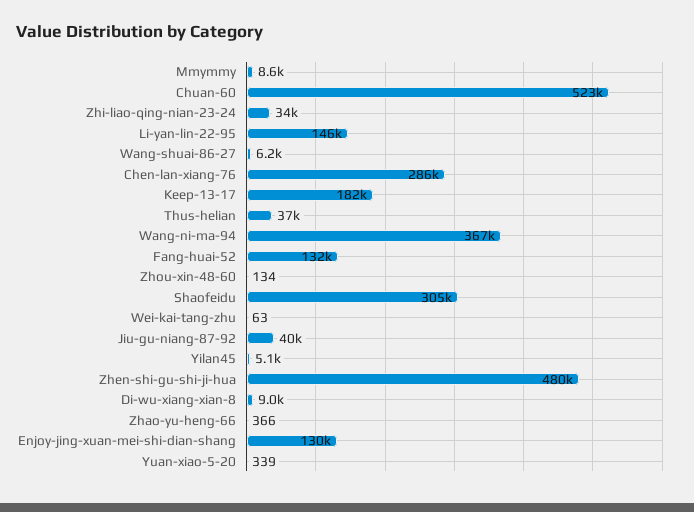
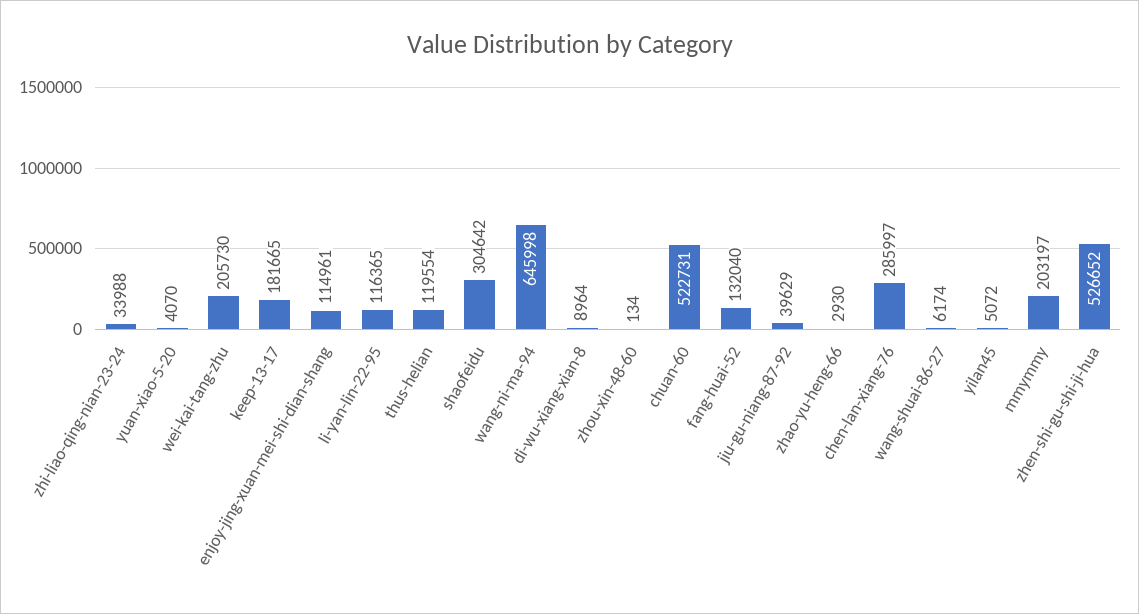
  {
-   "Mmymmy": 8600,
+   "Mmymmy": 203197,
    "Chuan-60": 522731,
    "Zhi-liao-qing-nian-23-24": 33988,
-   "Li-yan-lin-22-95": 146000,
+   "Li-yan-lin-22-95": 116365,
    "Wang-shuai-86-27": 6174,
    "Chen-lan-xiang-76": 285997,
    "Keep-13-17": 181665,
-   "Thus-helian": 37000,
+   "Thus-helian": 119554,
-   "Wang-ni-ma-94": 367000,
+   "Wang-ni-ma-94": 645998,
    "Fang-huai-52": 132040,
    "Zhou-xin-48-60": 134,
    "Shaofeidu": 304642,
-   "Wei-kai-tang-zhu": 63,
+   "Wei-kai-tang-zhu": 205730,
    "Jiu-gu-niang-87-92": 39629,
    "Yilan45": 5072,
-   "Zhen-shi-gu-shi-ji-hua": 480000,
+   "Zhen-shi-gu-shi-ji-hua": 526652,
    "Di-wu-xiang-xian-8": 8964,
-   "Zhao-yu-heng-66": 366,
+   "Zhao-yu-heng-66": 2930,
-   "Enjoy-jing-xuan-mei-shi-dian-shang": 130000,
+   "Enjoy-jing-xuan-mei-shi-dian-shang": 114961,
-   "Yuan-xiao-5-20": 339
+   "Yuan-xiao-5-20": 4070
  }

